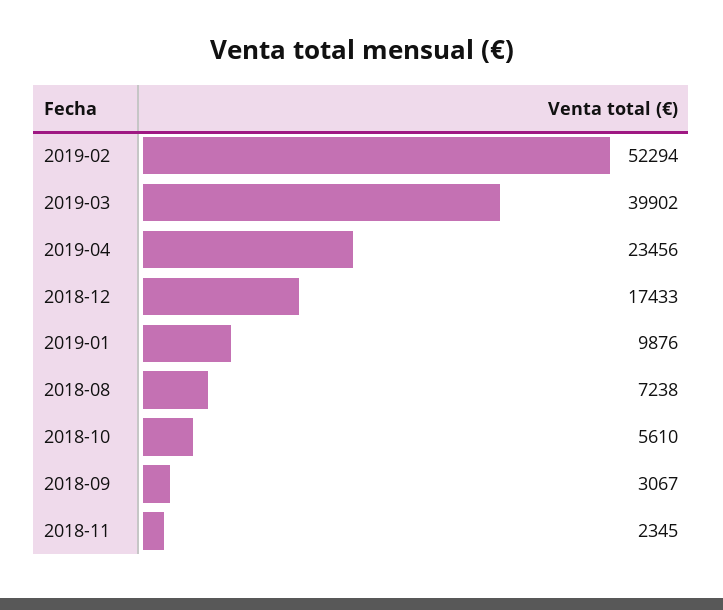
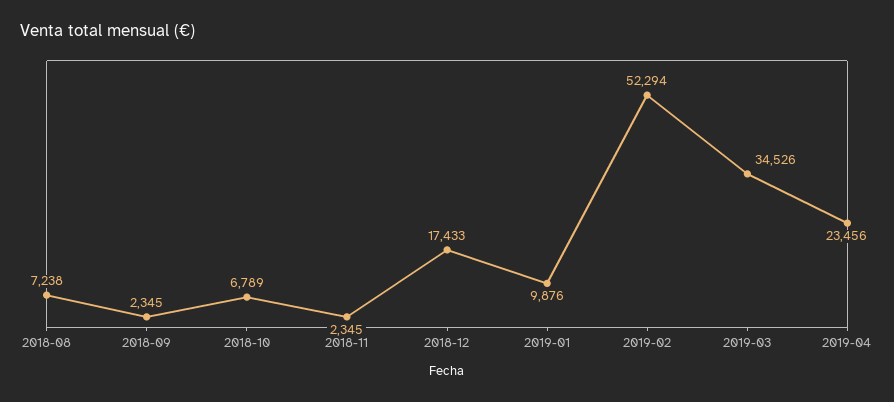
  {
    "2019-02": 52294,
-   "2019-03": 39902,
+   "2019-03": 34526,
    "2019-04": 23456,
    "2018-12": 17433,
    "2019-01": 9876,
    "2018-08": 7238,
-   "2018-10": 5610,
+   "2018-10": 6789,
-   "2018-09": 3067,
+   "2018-09": 2345,
    "2018-11": 2345
  }

